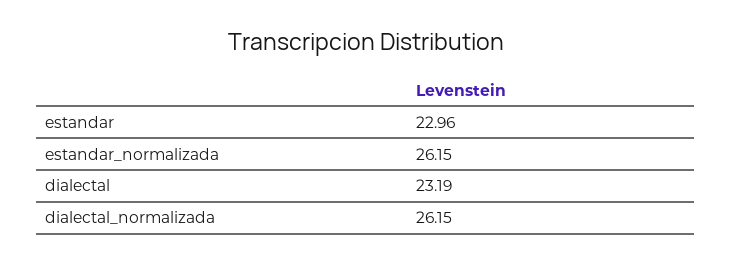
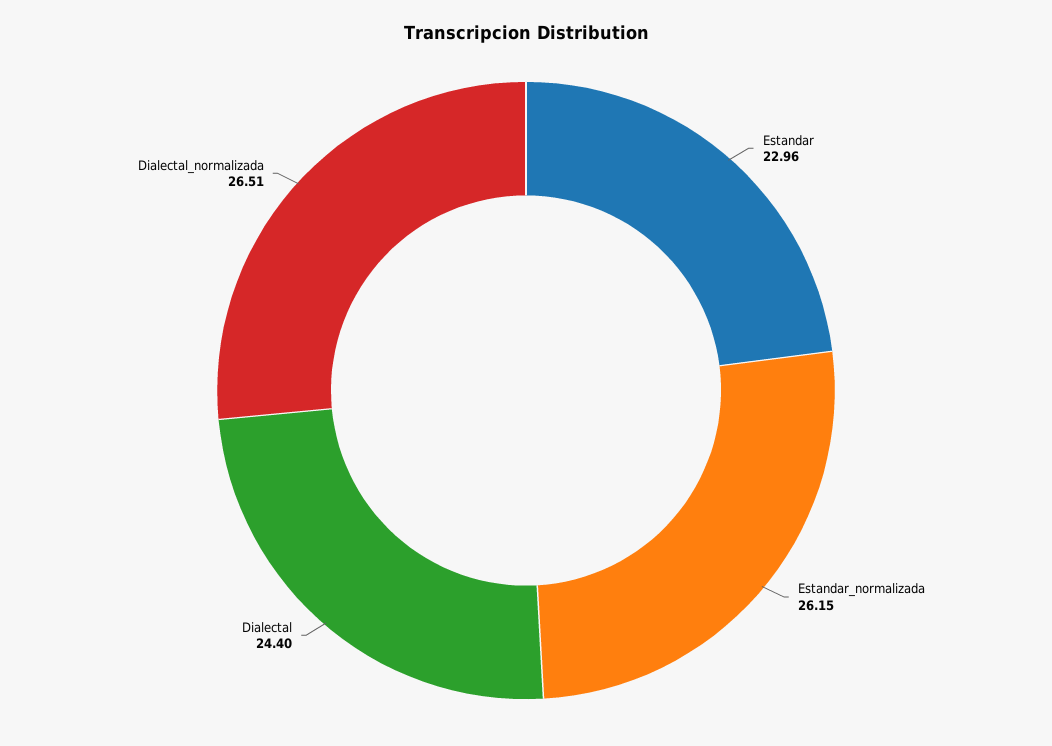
  {
    "estandar": 22.96,
    "estandar_normalizada": 26.15,
-   "dialectal": 23.19,
+   "dialectal": 24.4,
-   "dialectal_normalizada": 26.15
+   "dialectal_normalizada": 26.51
  }

